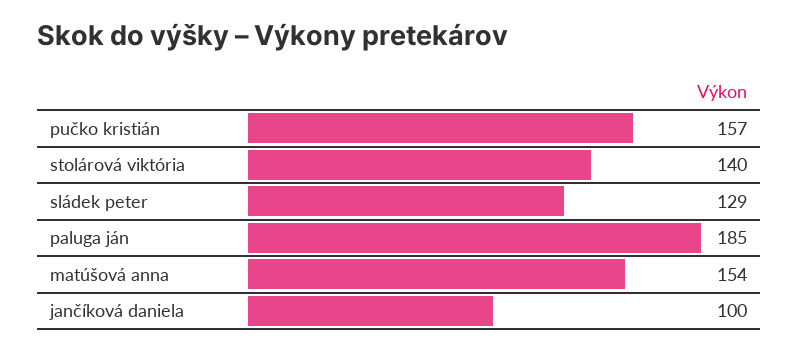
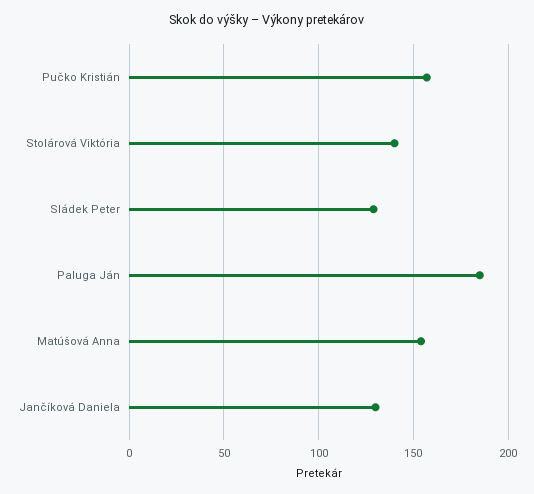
  {
    "pučko kristián": 157,
    "stolárová viktória": 140,
    "sládek peter": 129,
    "paluga ján": 185,
    "matúšová anna": 154,
-   "jančíková daniela": 100
+   "jančíková daniela": 130
  }

